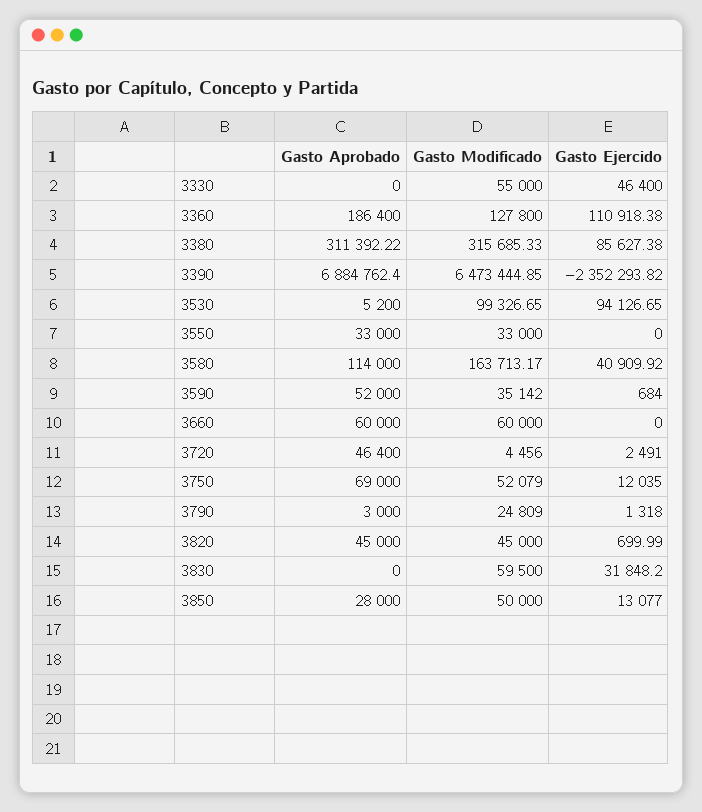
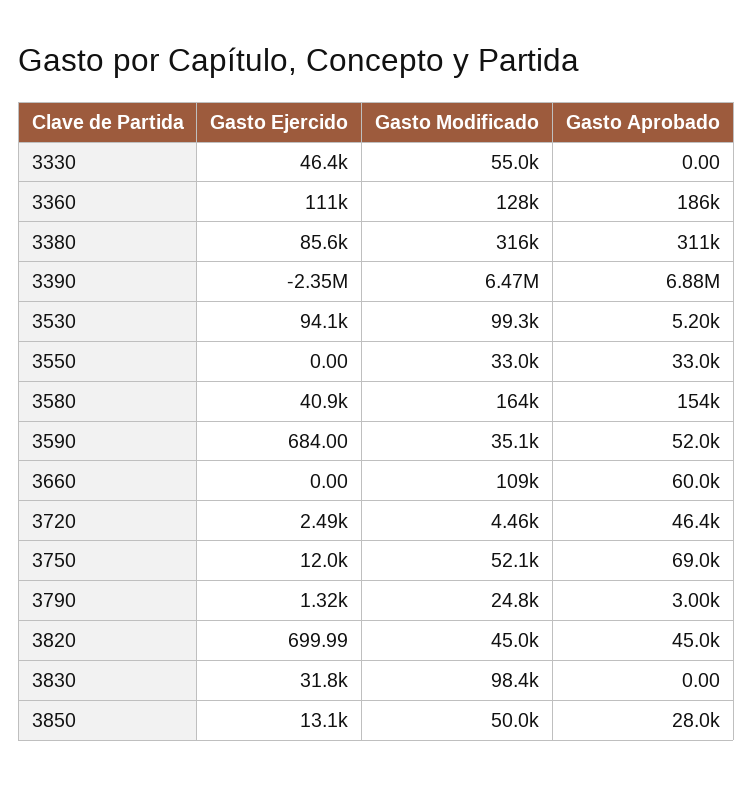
  {
    "Gasto Aprobado": {
      "3330": 0,
      "3360": 186400,
      "3380": 311392.22,
      "3390": 6884762.4,
      "3530": 5200,
      "3550": 33000,
-     "3580": 114000,
+     "3580": 154000,
      "3590": 52000,
      "3660": 60000,
      "3720": 46400,
      "3750": 69000,
      "3790": 3000,
      "3820": 45000,
      "3830": 0,
      "3850": 28000
    },
    "Gasto Modificado": {
      "3330": 55000,
      "3360": 127800,
      "3380": 315685.33,
      "3390": 6473444.85,
      "3530": 99326.65,
      "3550": 33000,
      "3580": 163713.17,
      "3590": 35142,
-     "3660": 60000,
+     "3660": 109000,
      "3720": 4456,
      "3750": 52079,
      "3790": 24809,
      "3820": 45000,
-     "3830": 59500,
+     "3830": 98400,
      "3850": 50000
    },
    "Gasto Ejercido": {
      "3330": 46400,
      "3360": 110918.38,
      "3380": 85627.38,
      "3390": -2352293.82,
      "3530": 94126.65,
      "3550": 0,
      "3580": 40909.92,
      "3590": 684,
      "3660": 0,
      "3720": 2491,
      "3750": 12035,
      "3790": 1318,
      "3820": 699.99,
      "3830": 31848.2,
      "3850": 13077
    }
  }

